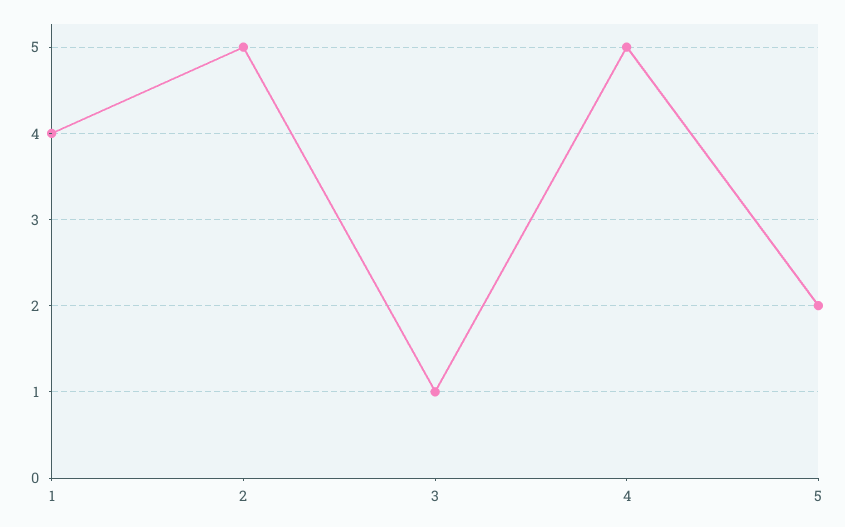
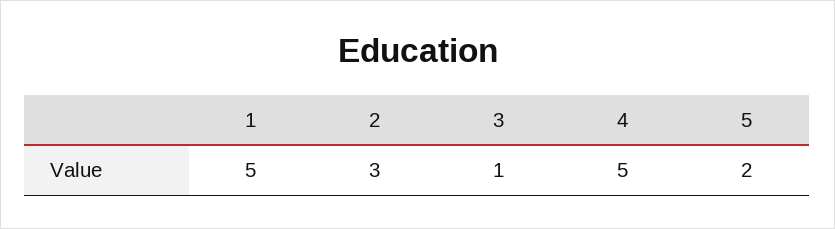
  {
-   "1": 4,
+   "1": 5,
-   "2": 5,
+   "2": 3,
    "3": 1,
    "4": 5,
    "5": 2
  }

